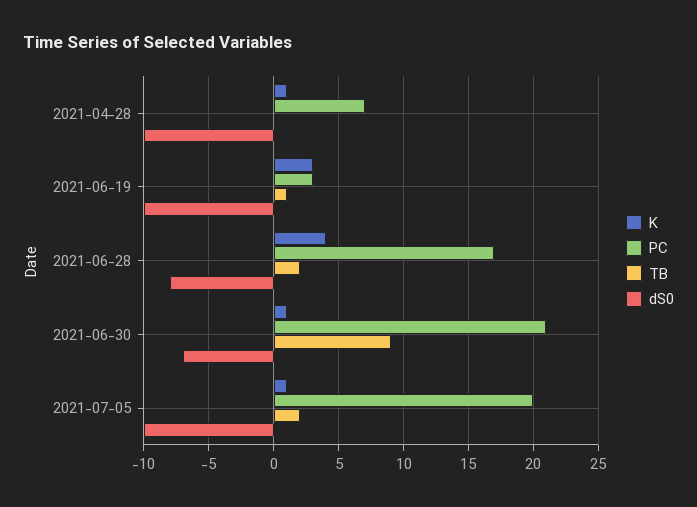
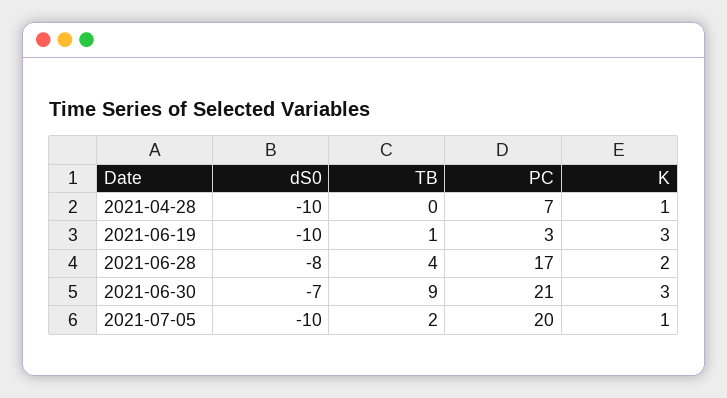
  {
    "K": {
      "2021-04-28": 1,
      "2021-06-19": 3,
-     "2021-06-28": 4,
+     "2021-06-28": 2,
-     "2021-06-30": 1,
+     "2021-06-30": 3,
      "2021-07-05": 1
    },
    "PC": {
      "2021-04-28": 7,
      "2021-06-19": 3,
      "2021-06-28": 17,
      "2021-06-30": 21,
      "2021-07-05": 20
    },
    "TB": {
      "2021-04-28": 0,
      "2021-06-19": 1,
-     "2021-06-28": 2,
+     "2021-06-28": 4,
      "2021-06-30": 9,
      "2021-07-05": 2
    },
    "dS0": {
      "2021-04-28": -10,
      "2021-06-19": -10,
      "2021-06-28": -8,
      "2021-06-30": -7,
      "2021-07-05": -10
    }
  }

